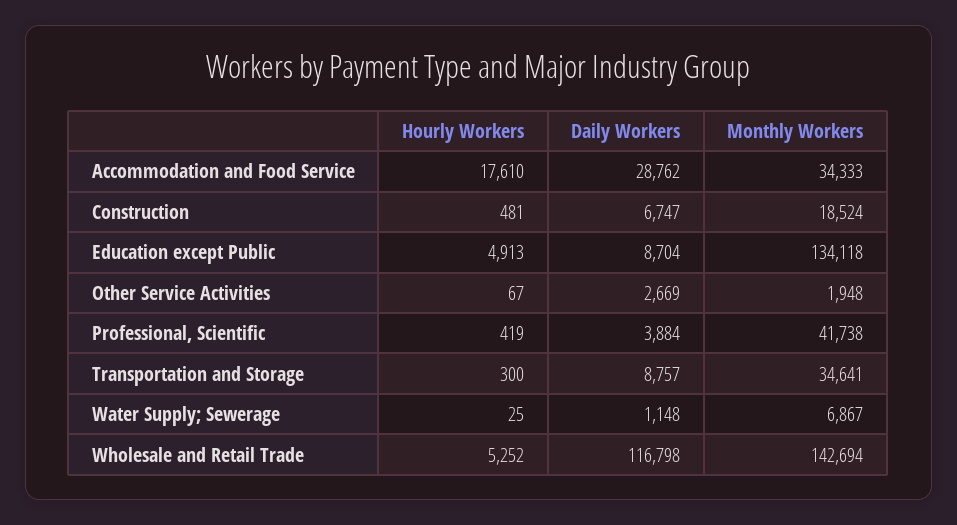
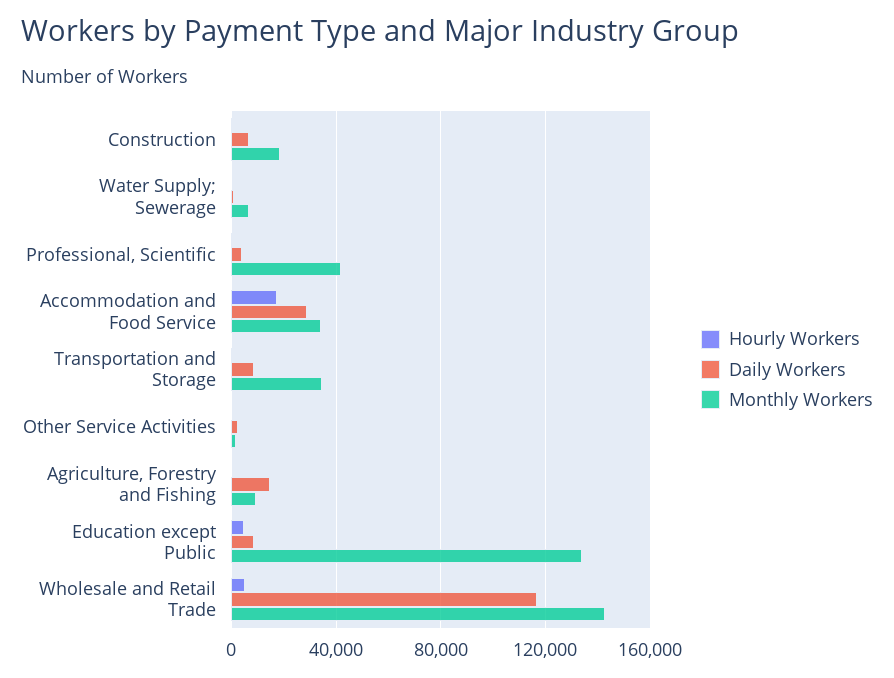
  {
    "Hourly Workers": {
      "Accommodation and Food Service": 17610,
      "Construction": 481,
      "Education except Public": 4913,
      "Other Service Activities": 67,
      "Professional, Scientific": 419,
      "Transportation and Storage": 300,
      "Water Supply; Sewerage": 25,
-     "Wholesale and Retail Trade": 5252
+     "Wholesale and Retail Trade": 5252,
+     "Agriculture, Forestry and Fishing": 0
    },
    "Daily Workers": {
      "Accommodation and Food Service": 28762,
      "Construction": 6747,
      "Education except Public": 8704,
      "Other Service Activities": 2669,
      "Professional, Scientific": 3884,
      "Transportation and Storage": 8757,
      "Water Supply; Sewerage": 1148,
-     "Wholesale and Retail Trade": 116798
+     "Wholesale and Retail Trade": 116798,
+     "Agriculture, Forestry and Fishing": 15000
    },
    "Monthly Workers": {
      "Accommodation and Food Service": 34333,
      "Construction": 18524,
      "Education except Public": 134118,
      "Other Service Activities": 1948,
      "Professional, Scientific": 41738,
      "Transportation and Storage": 34641,
      "Water Supply; Sewerage": 6867,
-     "Wholesale and Retail Trade": 142694
+     "Wholesale and Retail Trade": 142694,
+     "Agriculture, Forestry and Fishing": 10000
    }
  }

